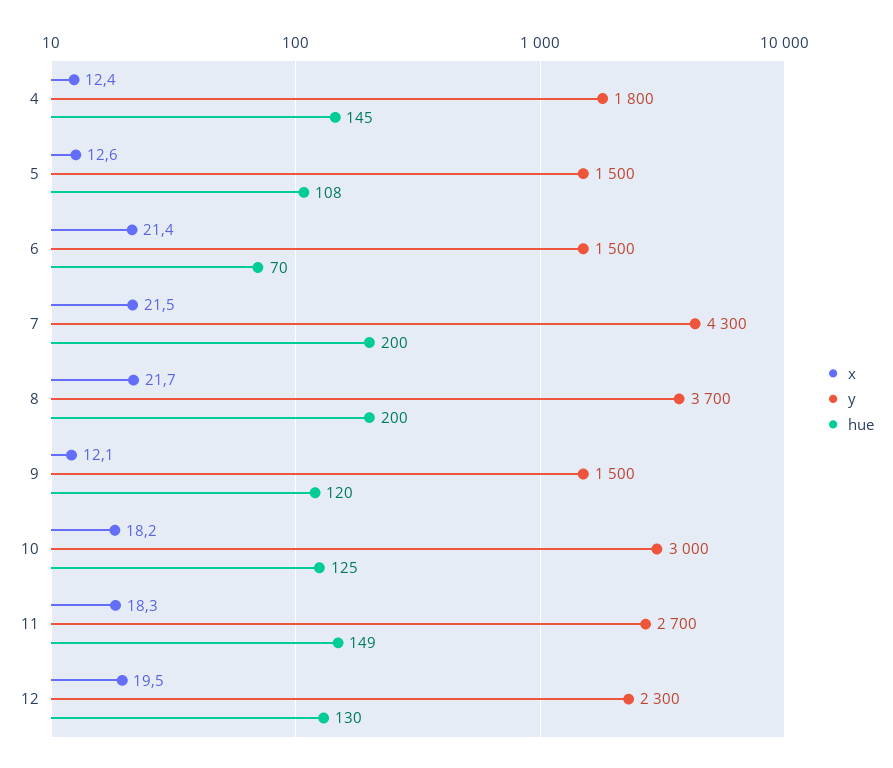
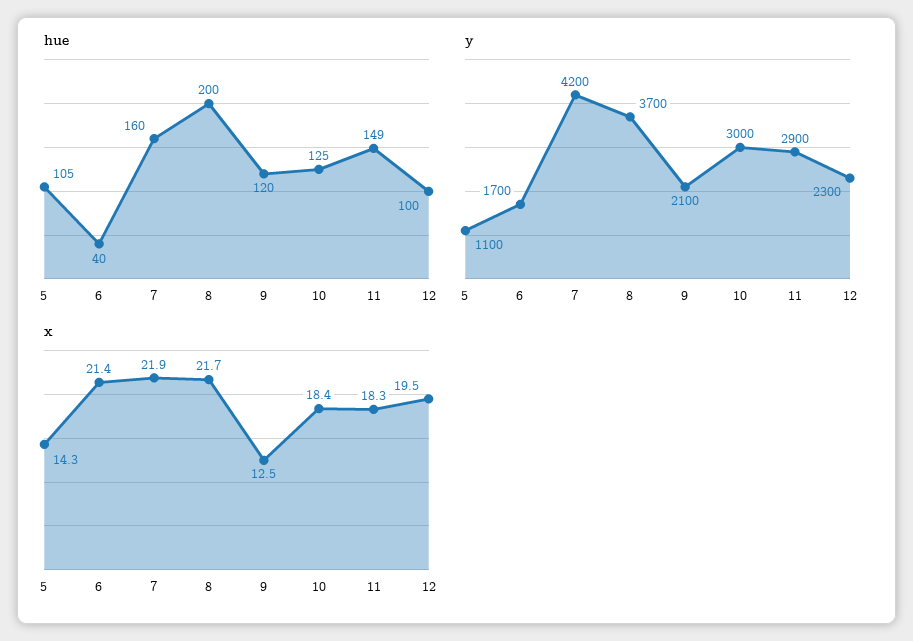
  {
    "x": {
-     "4": 12.4,
-     "5": 12.6,
+     "5": 14.3,
      "6": 21.4,
-     "7": 21.5,
+     "7": 21.9,
      "8": 21.7,
-     "9": 12.1,
+     "9": 12.5,
-     "10": 18.2,
+     "10": 18.4,
      "11": 18.3,
      "12": 19.5
    },
    "y": {
-     "4": 1800,
-     "5": 1500,
+     "5": 1100,
-     "6": 1500,
+     "6": 1700,
-     "7": 4300,
+     "7": 4200,
      "8": 3700,
-     "9": 1500,
+     "9": 2100,
      "10": 3000,
-     "11": 2700,
+     "11": 2900,
      "12": 2300
    },
    "hue": {
-     "4": 145,
-     "5": 108,
+     "5": 105,
-     "6": 70,
+     "6": 40,
-     "7": 200,
+     "7": 160,
      "8": 200,
      "9": 120,
      "10": 125,
      "11": 149,
-     "12": 130
+     "12": 100
    }
  }

